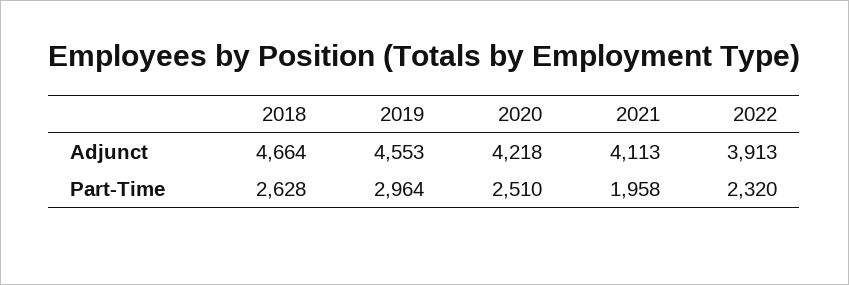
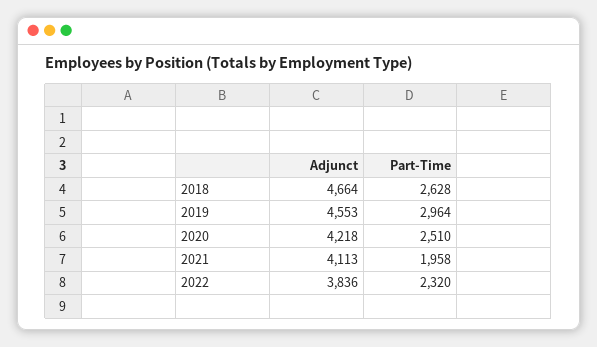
  {
    "2018": {
      "Adjunct": 4664,
      "Part-Time": 2628
    },
    "2019": {
      "Adjunct": 4553,
      "Part-Time": 2964
    },
    "2020": {
      "Adjunct": 4218,
      "Part-Time": 2510
    },
    "2021": {
      "Adjunct": 4113,
      "Part-Time": 1958
    },
    "2022": {
-     "Adjunct": 3913,
+     "Adjunct": 3836,
      "Part-Time": 2320
    }
  }

